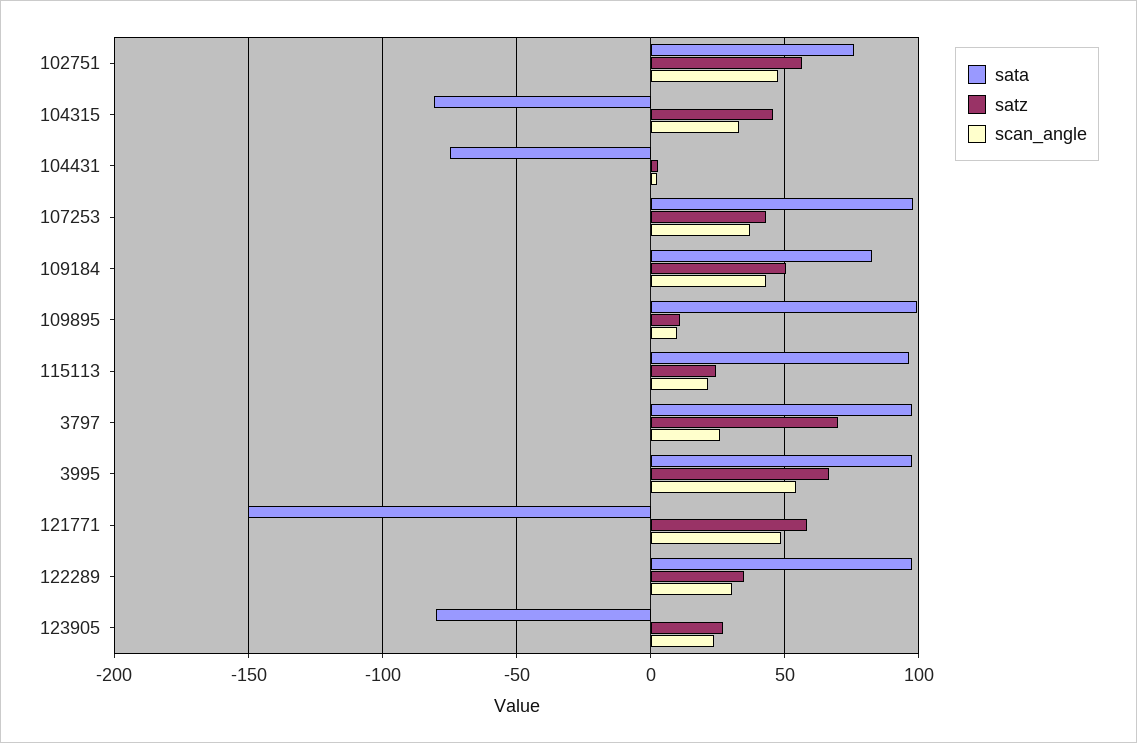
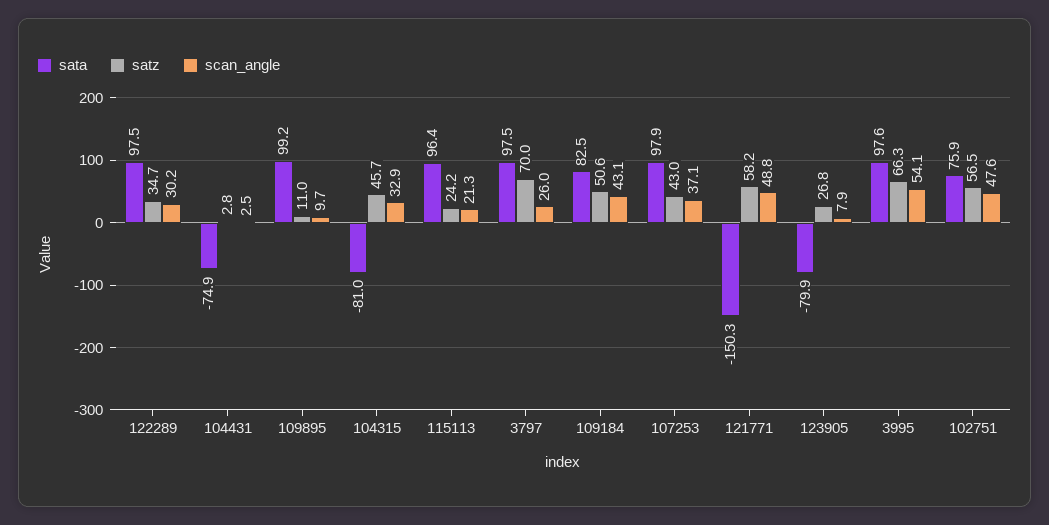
  {
    "sata": {
      "102751": 75.9,
      "104315": -81,
      "104431": -74.9,
      "107253": 97.9,
      "109184": 82.5,
      "109895": 99.2,
      "115113": 96.4,
      "3797": 97.5,
      "3995": 97.6,
      "121771": -150.3,
      "122289": 97.5,
      "123905": -79.9
    },
    "satz": {
      "102751": 56.5,
      "104315": 45.7,
      "104431": 2.8,
      "107253": 43,
      "109184": 50.6,
      "109895": 11,
      "115113": 24.2,
      "3797": 70,
      "3995": 66.3,
      "121771": 58.2,
      "122289": 34.7,
      "123905": 26.8
    },
    "scan_angle": {
      "102751": 47.6,
      "104315": 32.9,
      "104431": 2.5,
      "107253": 37.1,
      "109184": 43.1,
      "109895": 9.7,
      "115113": 21.3,
      "3797": 26,
      "3995": 54.1,
      "121771": 48.8,
      "122289": 30.2,
-     "123905": 25
+     "123905": 7.9
    }
  }

